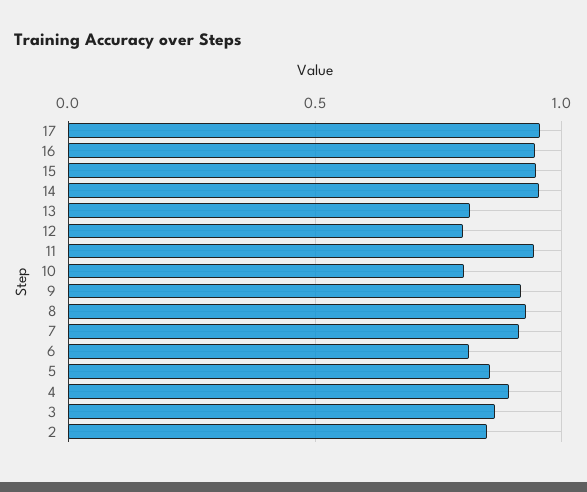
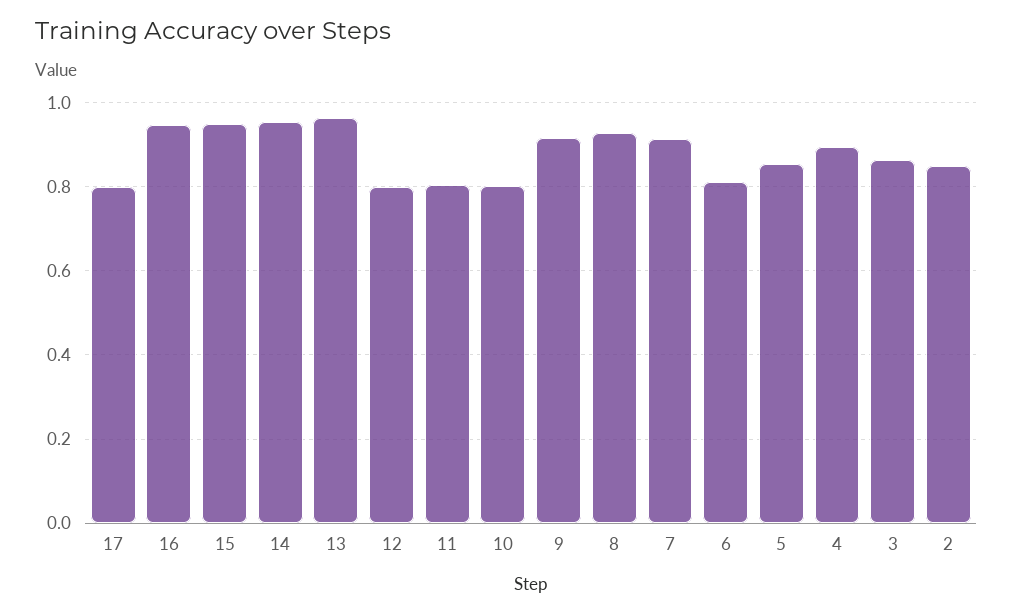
  {
-   "17": 0.95,
+   "17": 0.8,
    "16": 0.94,
    "15": 0.94,
    "14": 0.96,
-   "13": 0.8,
+   "13": 0.96,
    "12": 0.8,
-   "11": 0.95,
+   "11": 0.8,
    "10": 0.8,
    "9": 0.92,
    "8": 0.92,
    "7": 0.92,
    "6": 0.82,
    "5": 0.86,
    "4": 0.9,
    "3": 0.86,
    "2": 0.84
  }

